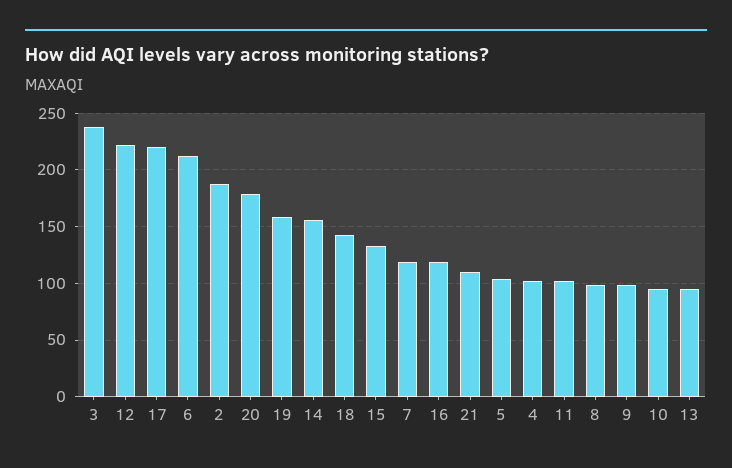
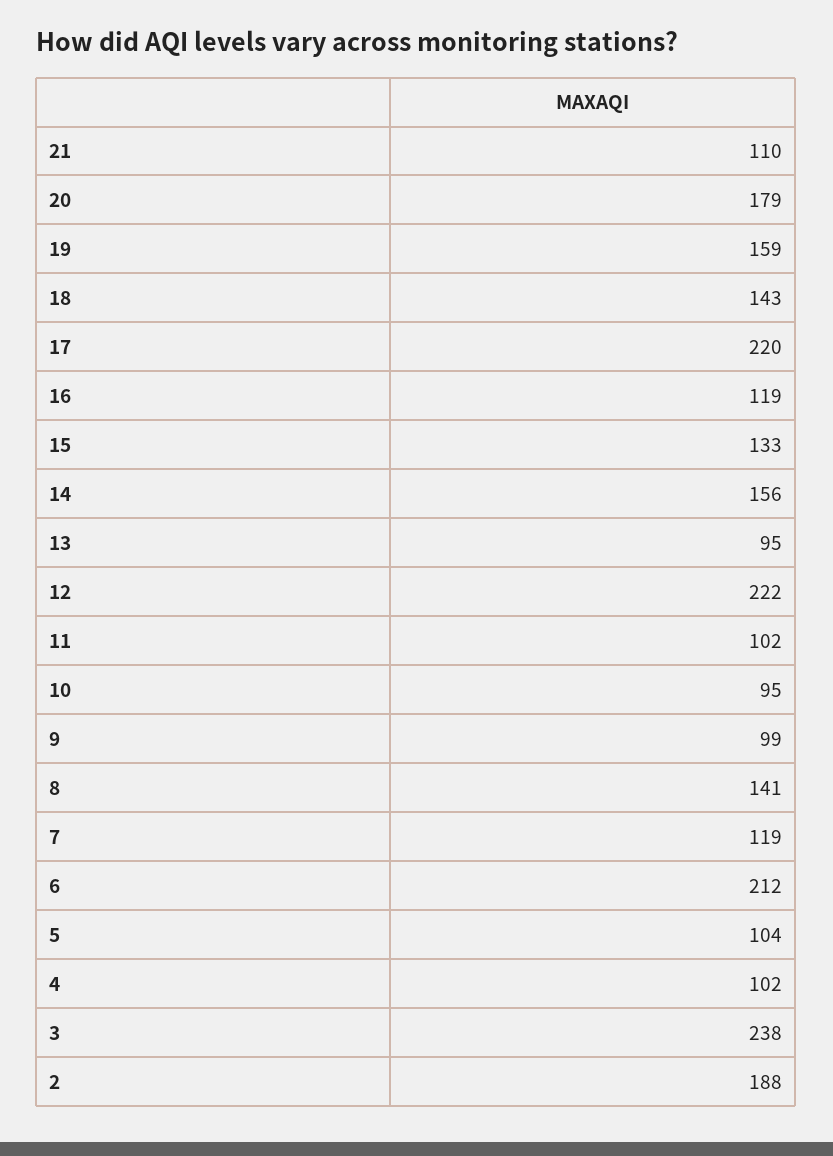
  {
    "3": 238,
    "12": 222,
    "17": 220,
    "6": 212,
    "2": 188,
    "20": 179,
    "19": 159,
    "14": 156,
    "18": 143,
    "15": 133,
    "7": 119,
    "16": 119,
    "21": 110,
    "5": 104,
    "4": 102,
    "11": 102,
-   "8": 100,
+   "8": 141,
    "9": 99,
    "10": 95,
    "13": 95
  }

